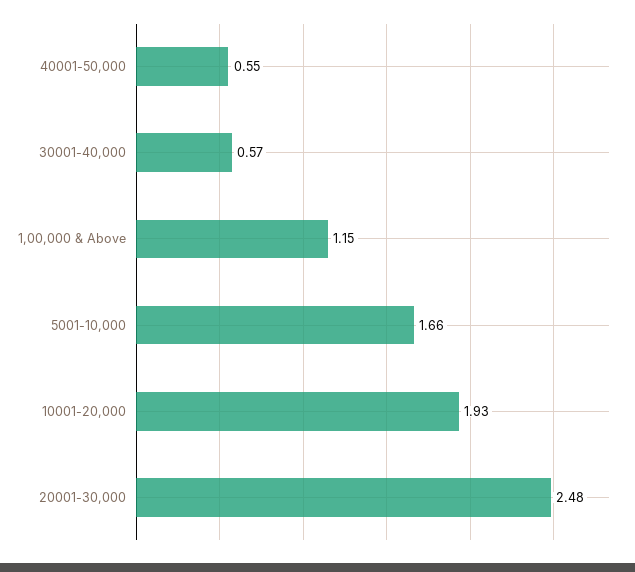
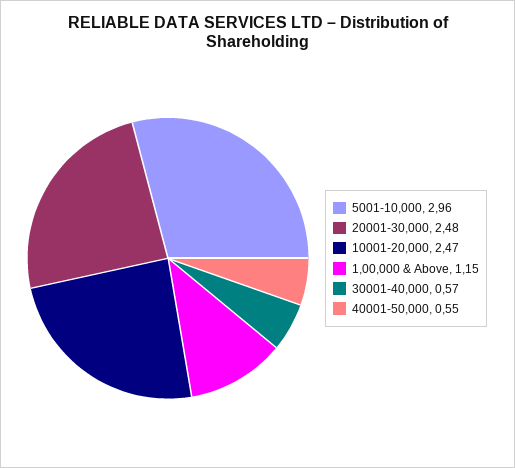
  {
    "40001-50,000": 0.55,
    "30001-40,000": 0.57,
    "1,00,000 & Above": 1.15,
-   "5001-10,000": 1.66,
+   "5001-10,000": 2.96,
-   "10001-20,000": 1.93,
+   "10001-20,000": 2.47,
    "20001-30,000": 2.48
  }

